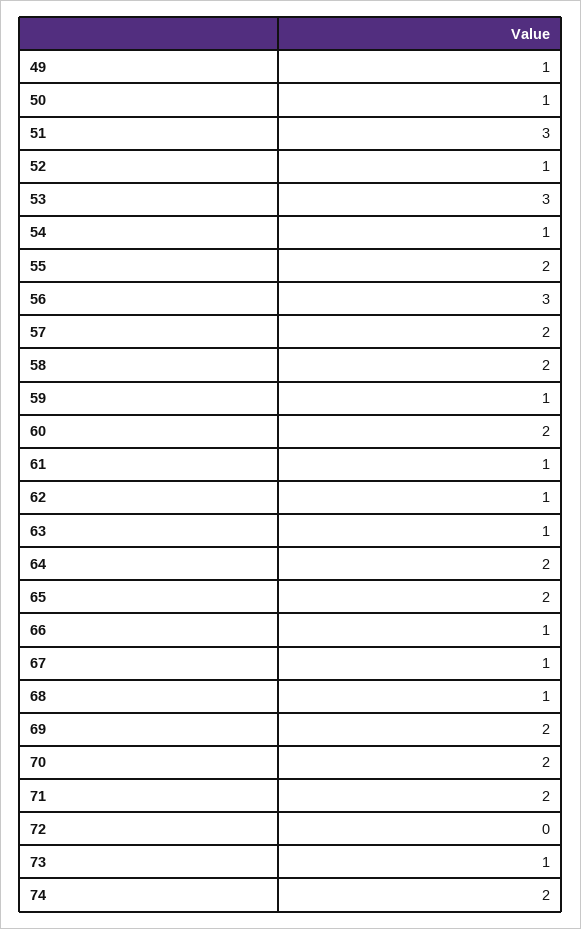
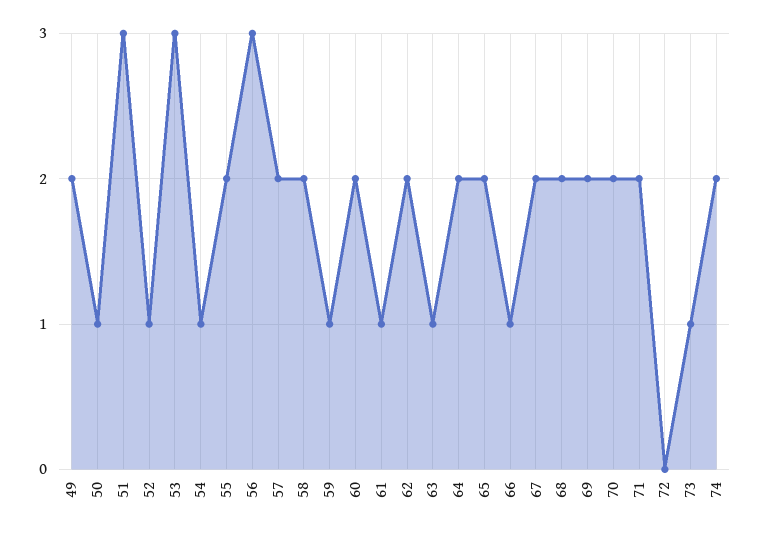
  {
-   "49": 1,
+   "49": 2,
    "50": 1,
    "51": 3,
    "52": 1,
    "53": 3,
    "54": 1,
    "55": 2,
    "56": 3,
    "57": 2,
    "58": 2,
    "59": 1,
    "60": 2,
    "61": 1,
-   "62": 1,
+   "62": 2,
    "63": 1,
    "64": 2,
    "65": 2,
    "66": 1,
-   "67": 1,
+   "67": 2,
-   "68": 1,
+   "68": 2,
    "69": 2,
    "70": 2,
    "71": 2,
    "72": 0,
    "73": 1,
    "74": 2
  }

